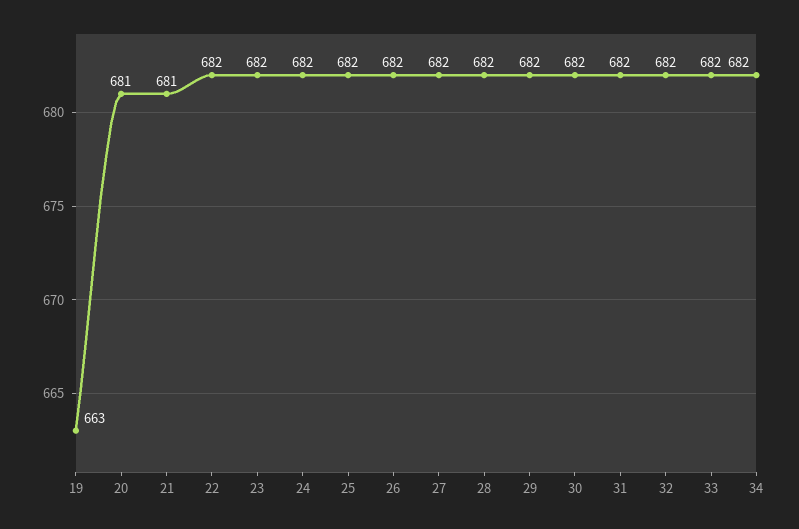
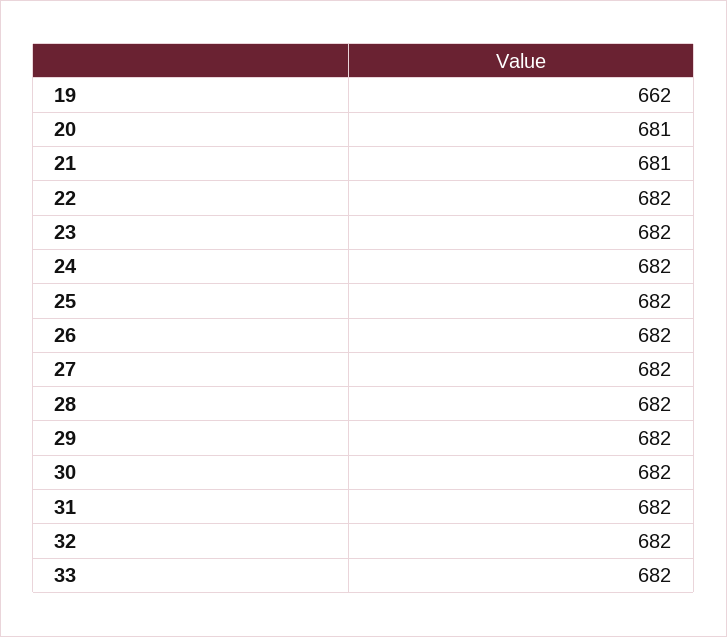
  {
-   "19": 663,
+   "19": 662,
    "20": 681,
    "21": 681,
    "22": 682,
    "23": 682,
    "24": 682,
    "25": 682,
    "26": 682,
    "27": 682,
    "28": 682,
    "29": 682,
    "30": 682,
    "31": 682,
    "32": 682,
-   "33": 682,
+   "33": 682
-   "34": 682
  }

